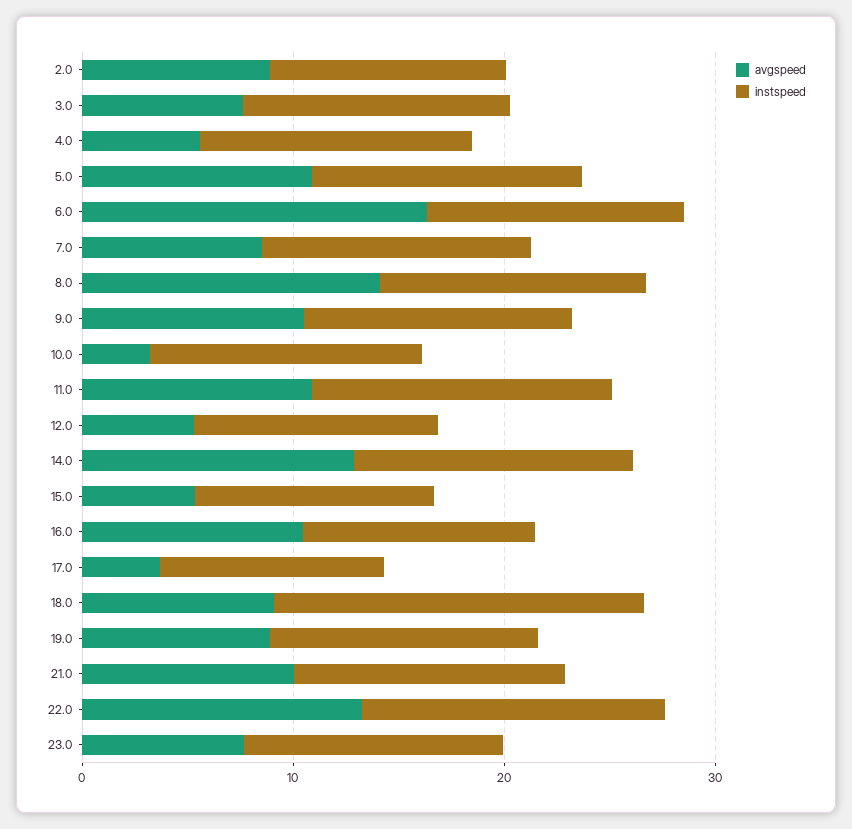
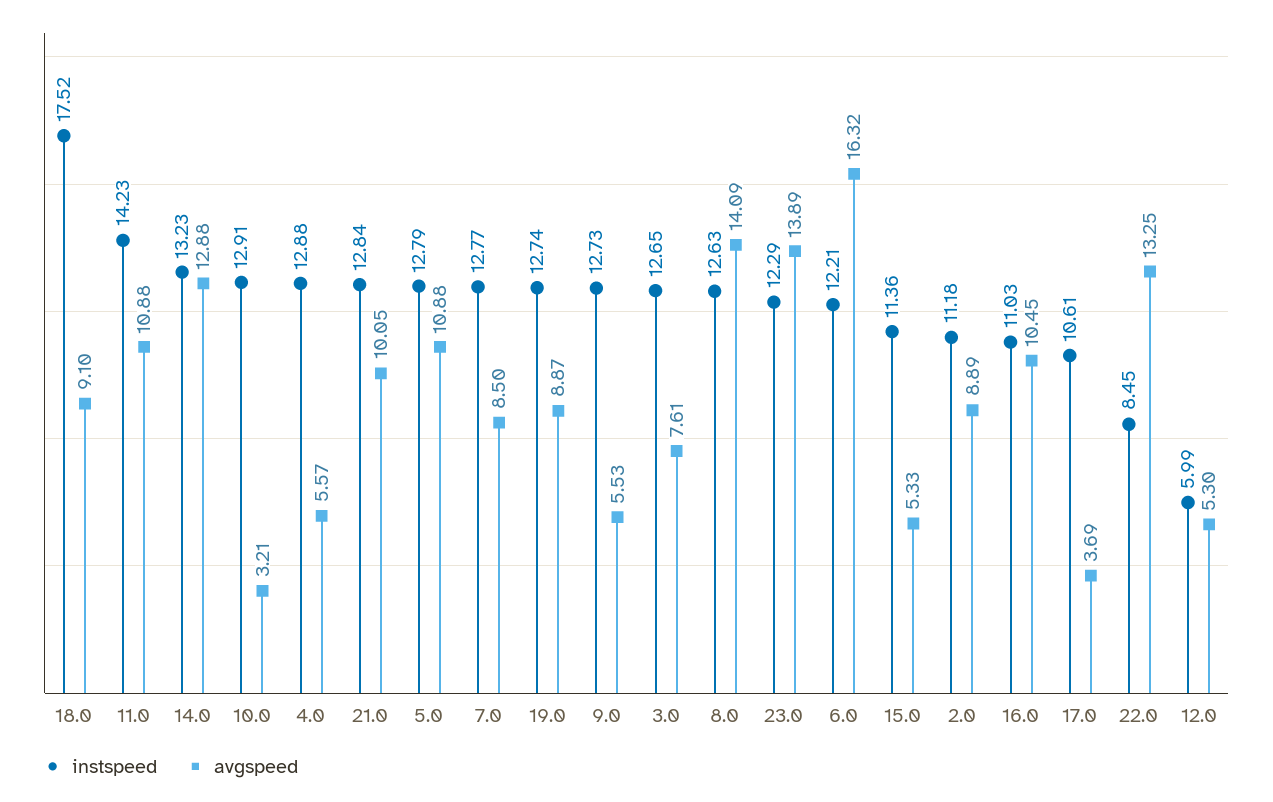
  {
    "avgspeed": {
      "2.0": 8.89,
      "3.0": 7.61,
      "4.0": 5.57,
      "5.0": 10.88,
      "6.0": 16.32,
      "7.0": 8.5,
      "8.0": 14.09,
-     "9.0": 10,
+     "9.0": 5.53,
      "10.0": 3.21,
      "11.0": 10.88,
      "12.0": 5.3,
      "14.0": 12.88,
      "15.0": 5.33,
      "16.0": 10.45,
      "17.0": 3.69,
      "18.0": 9.1,
      "19.0": 8.87,
      "21.0": 10.05,
      "22.0": 13.25,
-     "23.0": 8
+     "23.0": 13.89
    },
    "instspeed": {
      "2.0": 11.18,
      "3.0": 12.65,
      "4.0": 12.88,
      "5.0": 12.79,
      "6.0": 12.21,
      "7.0": 12.77,
      "8.0": 12.63,
      "9.0": 12.73,
      "10.0": 12.91,
      "11.0": 14.23,
-     "12.0": 12,
+     "12.0": 5.99,
      "14.0": 13.23,
      "15.0": 11.36,
      "16.0": 11.03,
      "17.0": 10.61,
      "18.0": 17.52,
      "19.0": 12.74,
      "21.0": 12.84,
-     "22.0": 14,
+     "22.0": 8.45,
      "23.0": 12.29
    }
  }

